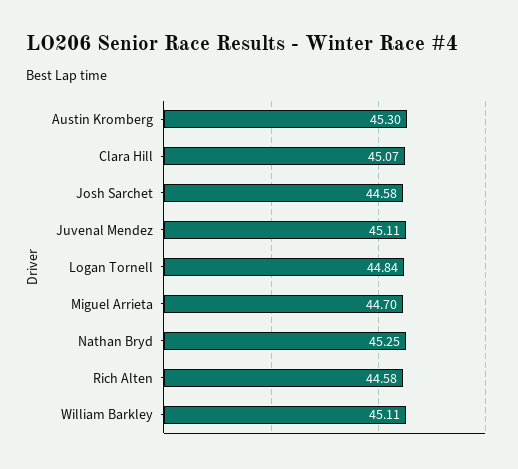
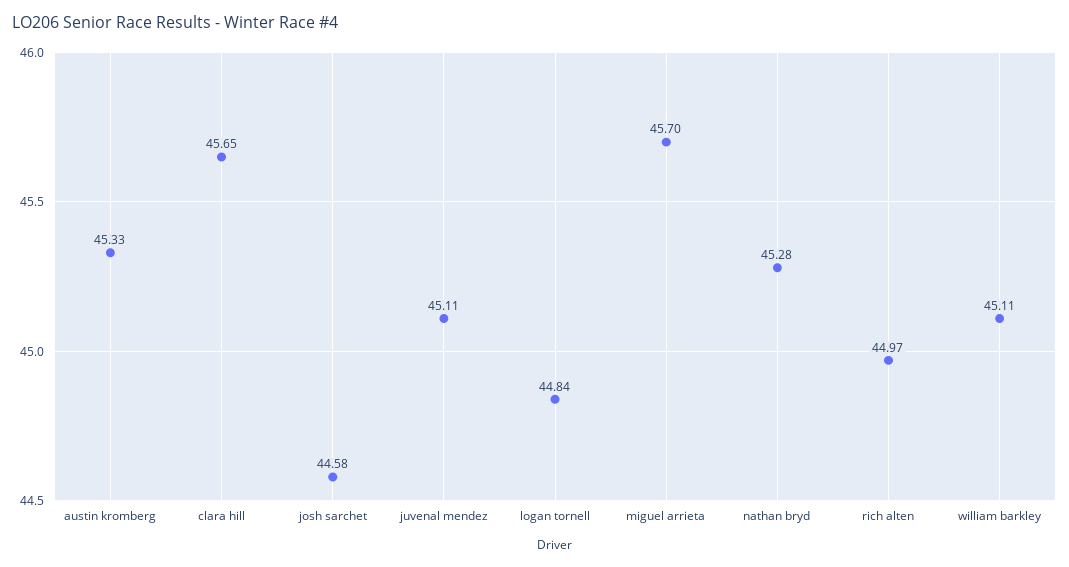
  {
-   "Austin Kromberg": 45.3,
+   "Austin Kromberg": 45.33,
-   "Clara Hill": 45.07,
+   "Clara Hill": 45.65,
    "Josh Sarchet": 44.58,
    "Juvenal Mendez": 45.11,
    "Logan Tornell": 44.84,
-   "Miguel Arrieta": 44.7,
+   "Miguel Arrieta": 45.7,
-   "Nathan Bryd": 45.25,
+   "Nathan Bryd": 45.28,
-   "Rich Alten": 44.58,
+   "Rich Alten": 44.97,
    "William Barkley": 45.11
  }

